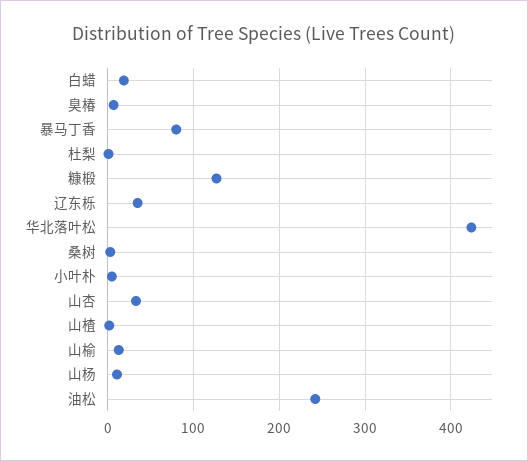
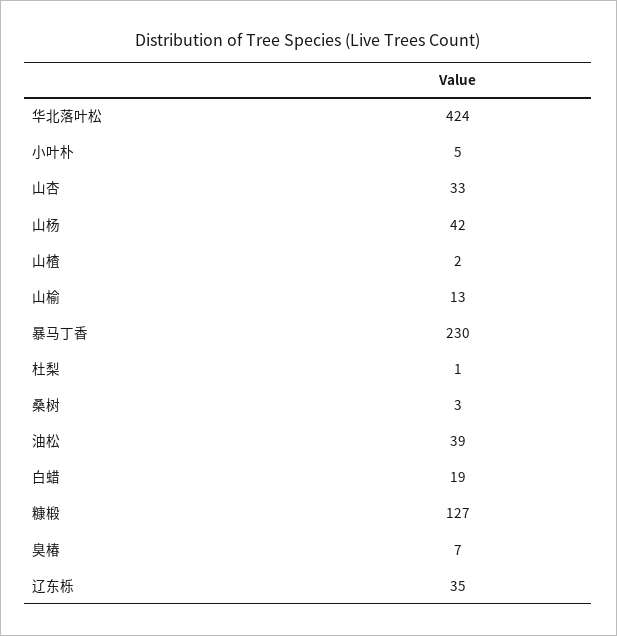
  {
    "白蜡": 19,
    "臭椿": 7,
-   "暴马丁香": 80,
+   "暴马丁香": 230,
    "杜梨": 1,
    "糠椴": 127,
    "辽东栎": 35,
    "华北落叶松": 424,
    "桑树": 3,
    "小叶朴": 5,
    "山杏": 33,
    "山楂": 2,
    "山榆": 13,
-   "山杨": 10,
+   "山杨": 42,
-   "油松": 240
+   "油松": 39
  }

